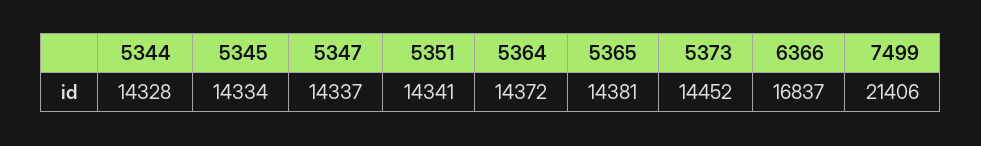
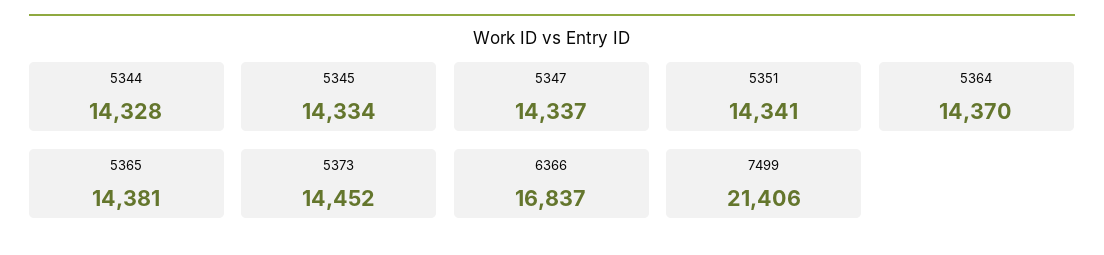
  {
    "5344": 14328,
    "5345": 14334,
    "5347": 14337,
    "5351": 14341,
-   "5364": 14372,
+   "5364": 14370,
    "5365": 14381,
    "5373": 14452,
    "6366": 16837,
    "7499": 21406
  }

